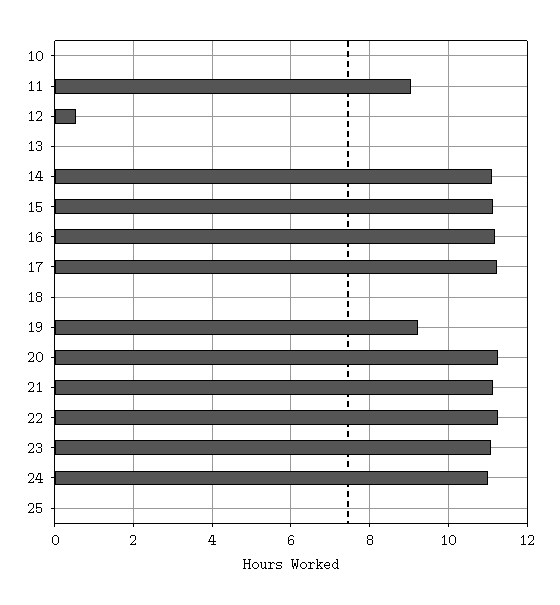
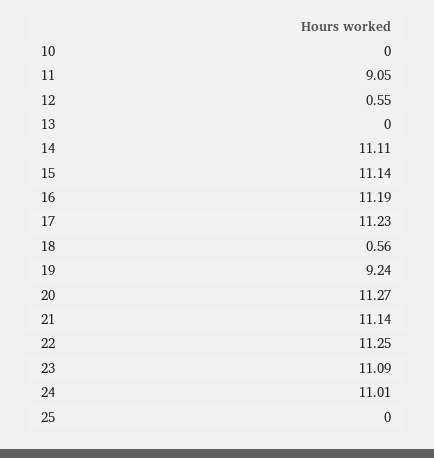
  {
    "10": 0,
    "11": 9.05,
    "12": 0.55,
    "13": 0,
    "14": 11.11,
    "15": 11.14,
    "16": 11.19,
    "17": 11.23,
-   "18": 0,
+   "18": 0.56,
    "19": 9.24,
    "20": 11.27,
    "21": 11.14,
    "22": 11.25,
    "23": 11.09,
    "24": 11.01,
    "25": 0
  }

